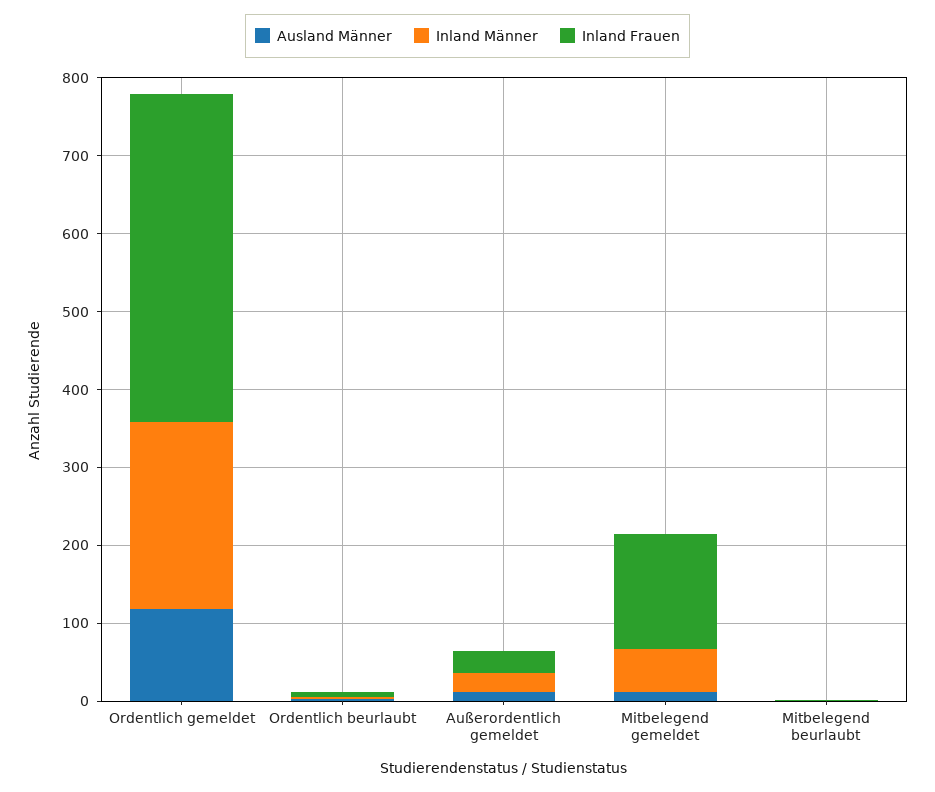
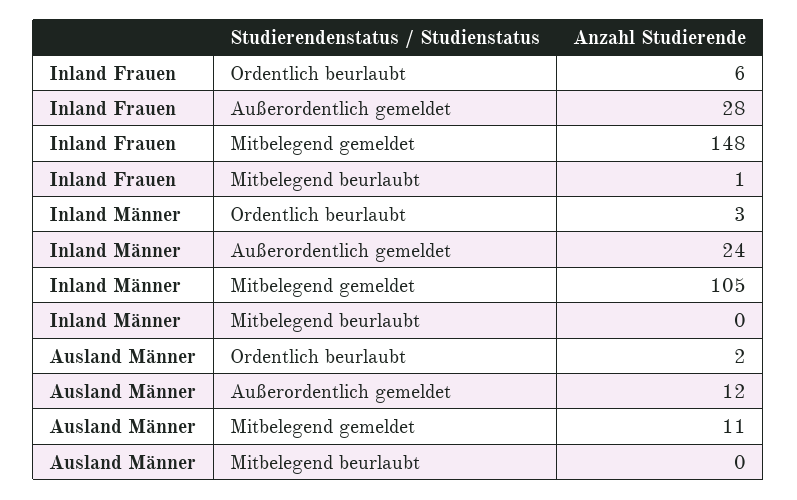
  {
    "Ausland Männer": {
-     "Ordentlich gemeldet": 120,
      "Ordentlich beurlaubt": 2,
      "Außerordentlich gemeldet": 12,
      "Mitbelegend gemeldet": 11,
      "Mitbelegend beurlaubt": 0
    },
    "Inland Männer": {
-     "Ordentlich gemeldet": 240,
      "Ordentlich beurlaubt": 3,
      "Außerordentlich gemeldet": 24,
-     "Mitbelegend gemeldet": 60,
+     "Mitbelegend gemeldet": 105,
      "Mitbelegend beurlaubt": 0
    },
    "Inland Frauen": {
-     "Ordentlich gemeldet": 420,
      "Ordentlich beurlaubt": 6,
      "Außerordentlich gemeldet": 28,
      "Mitbelegend gemeldet": 148,
      "Mitbelegend beurlaubt": 1
    }
  }

